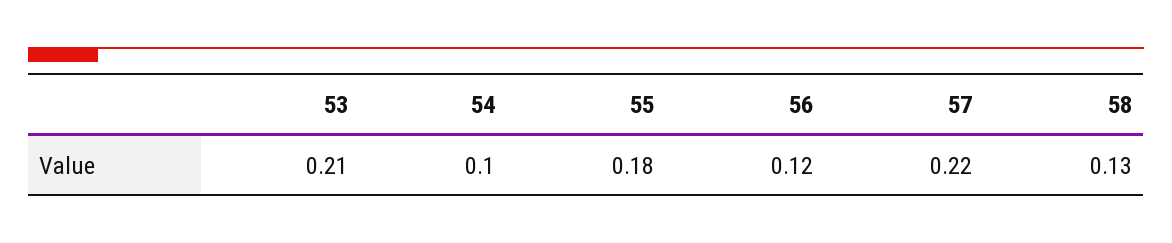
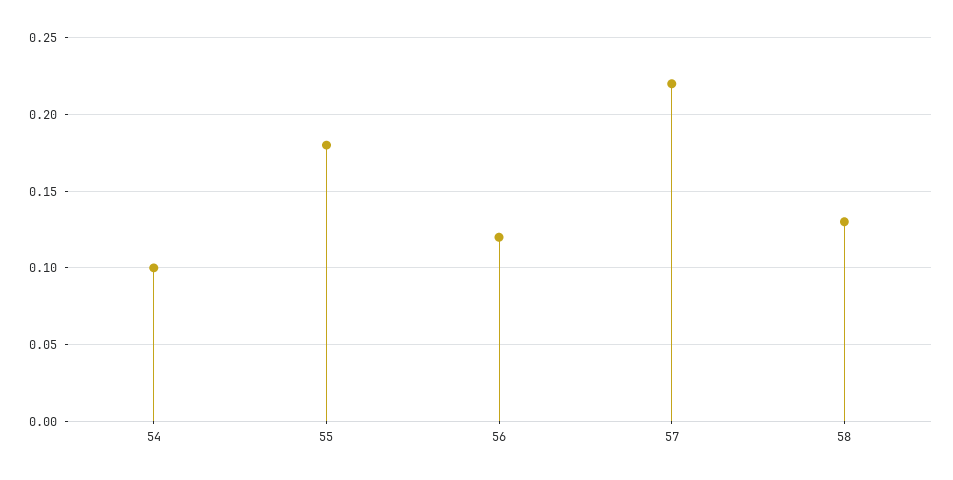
  {
-   "53": 0.21,
    "54": 0.1,
    "55": 0.18,
    "56": 0.12,
    "57": 0.22,
    "58": 0.13
  }

